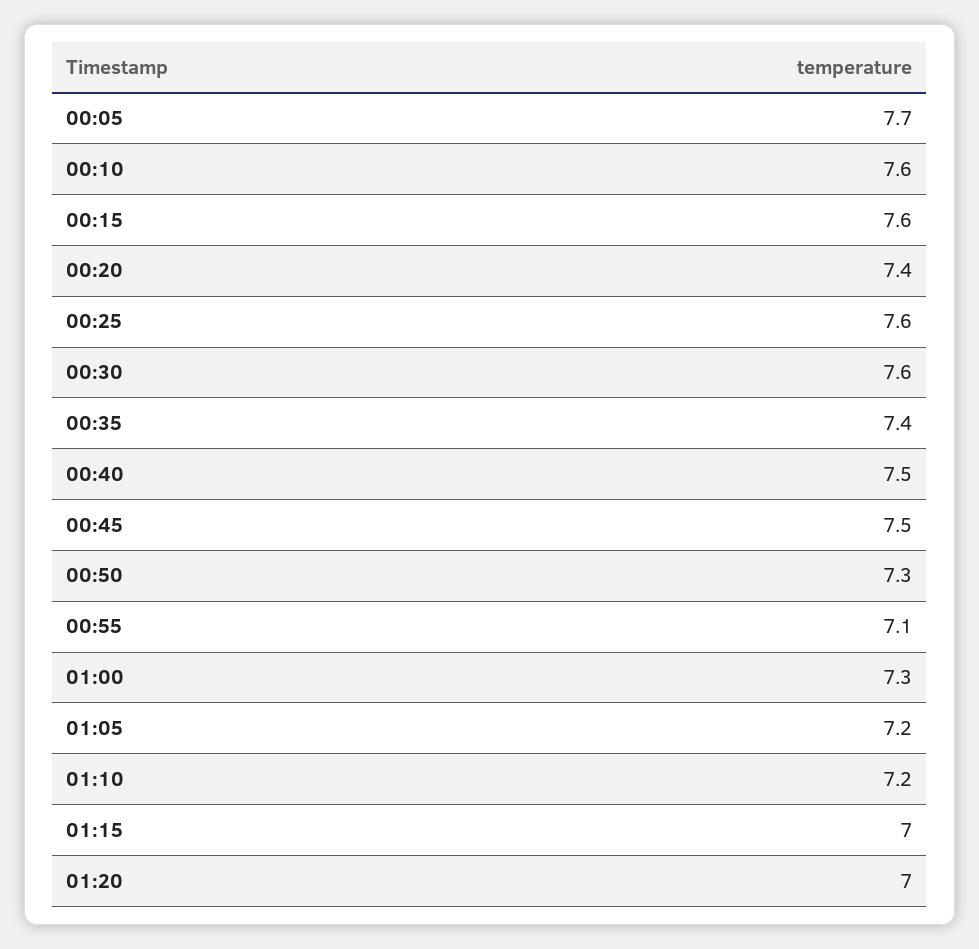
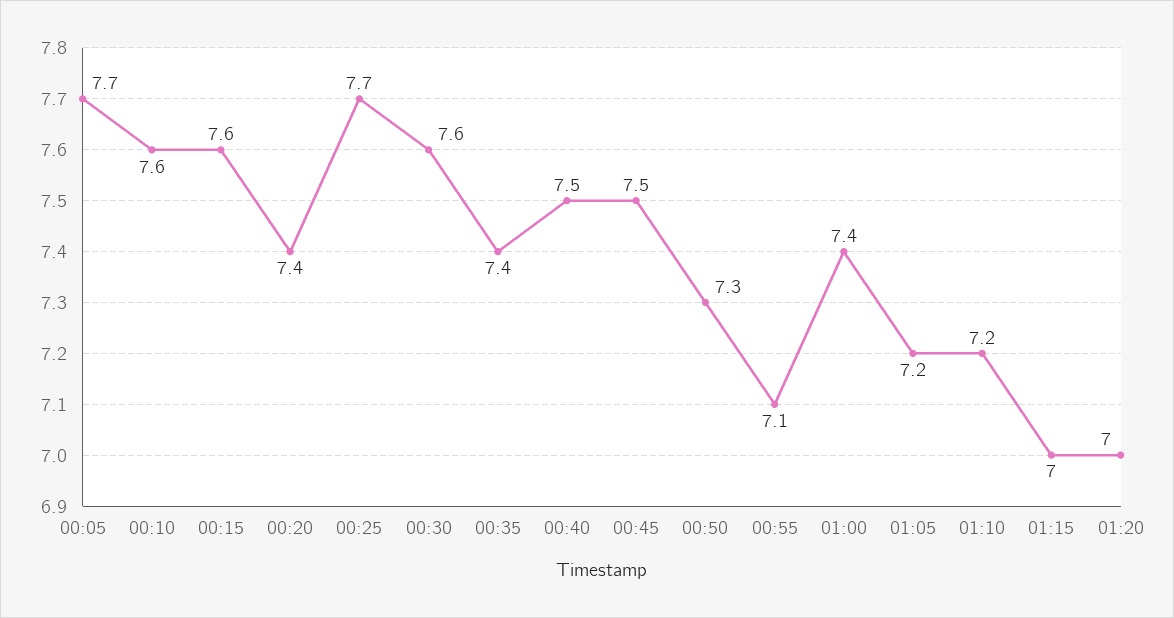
  {
    "00:05": 7.7,
    "00:10": 7.6,
    "00:15": 7.6,
    "00:20": 7.4,
-   "00:25": 7.6,
+   "00:25": 7.7,
    "00:30": 7.6,
    "00:35": 7.4,
    "00:40": 7.5,
    "00:45": 7.5,
    "00:50": 7.3,
    "00:55": 7.1,
-   "01:00": 7.3,
+   "01:00": 7.4,
    "01:05": 7.2,
    "01:10": 7.2,
    "01:15": 7,
    "01:20": 7
  }

